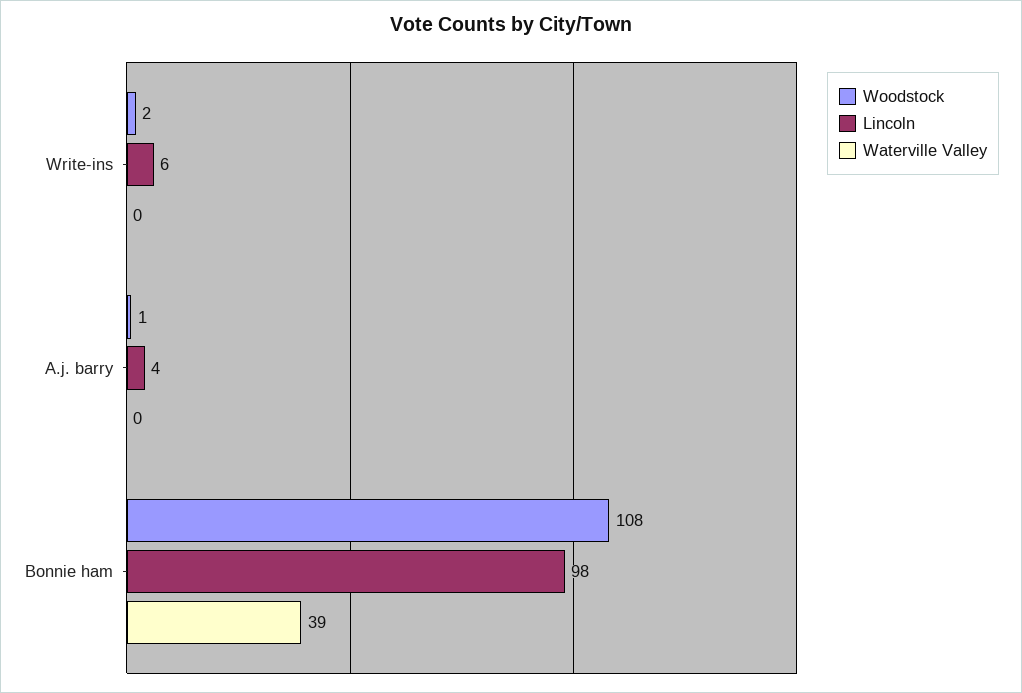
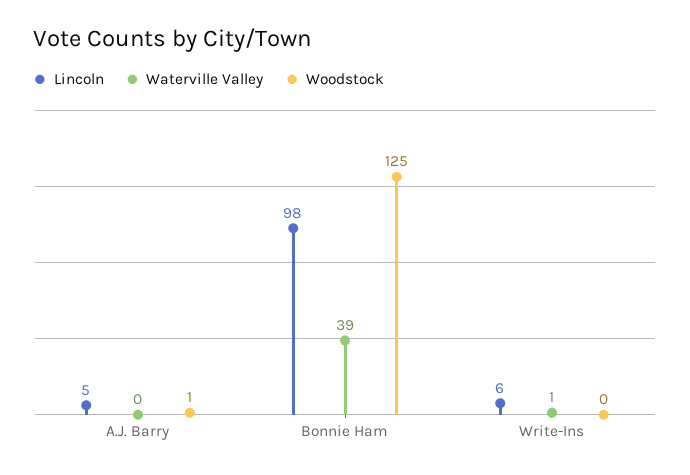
  {
    "Woodstock": {
-     "Write-ins": 2,
+     "Write-ins": 0,
      "A.j. barry": 1,
-     "Bonnie ham": 108
+     "Bonnie ham": 125
    },
    "Lincoln": {
      "Write-ins": 6,
-     "A.j. barry": 4,
+     "A.j. barry": 5,
      "Bonnie ham": 98
    },
    "Waterville Valley": {
-     "Write-ins": 0,
+     "Write-ins": 1,
      "A.j. barry": 0,
      "Bonnie ham": 39
    }
  }

